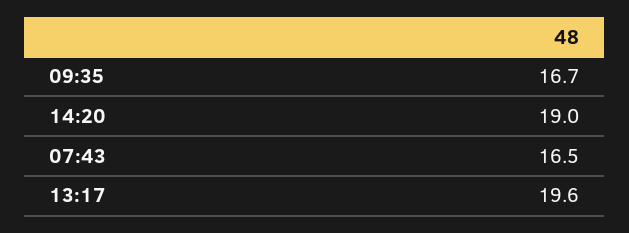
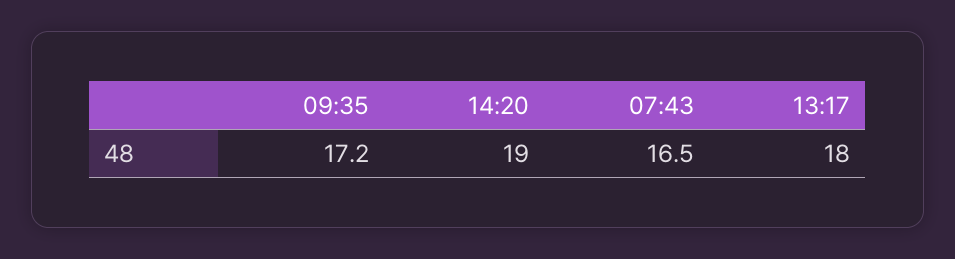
  {
-   "09:35": 16.7,
+   "09:35": 17.2,
    "14:20": 19,
    "07:43": 16.5,
-   "13:17": 19.6
+   "13:17": 18
  }

